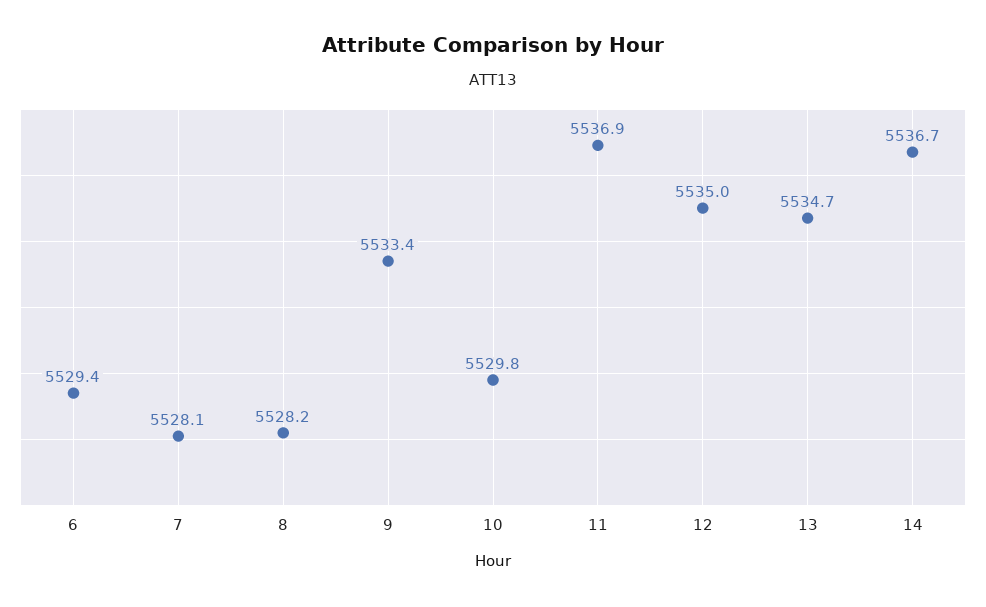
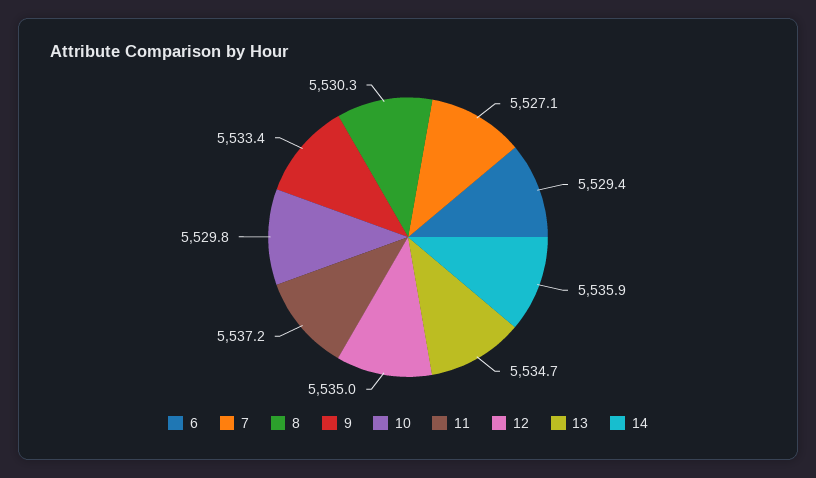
  {
    "6": 5529.4,
-   "7": 5528.1,
+   "7": 5527.1,
-   "8": 5528.2,
+   "8": 5530.3,
    "9": 5533.4,
    "10": 5529.8,
-   "11": 5536.9,
+   "11": 5537.2,
    "12": 5535,
    "13": 5534.7,
-   "14": 5536.7
+   "14": 5535.9
  }

